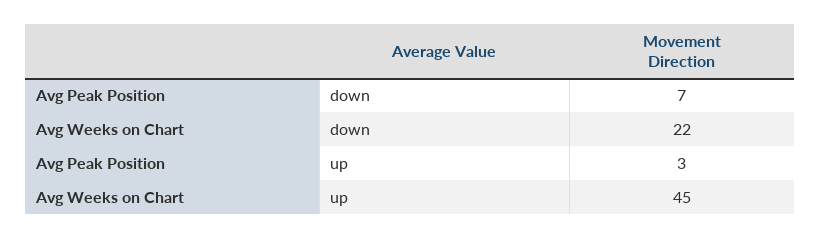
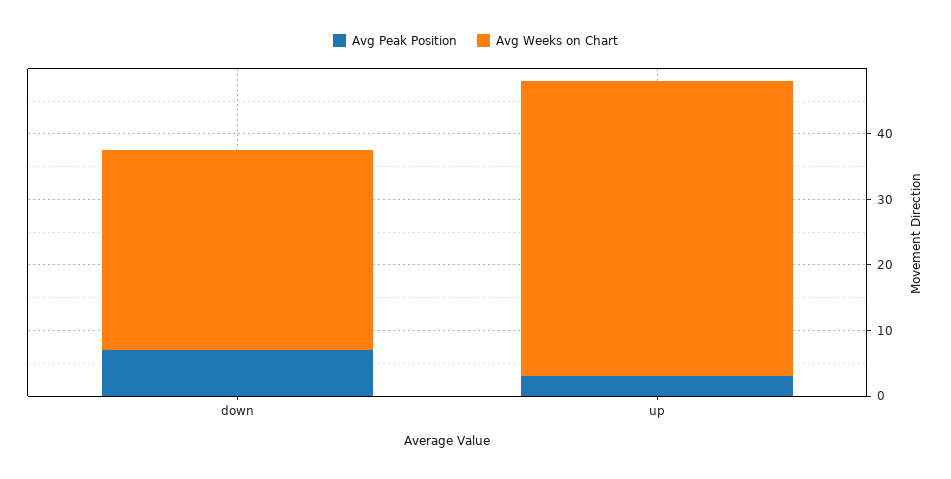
  {
    "Avg Peak Position": {
      "down": 7,
      "up": 3
    },
    "Avg Weeks on Chart": {
-     "down": 22,
+     "down": 30,
      "up": 45
    }
  }

